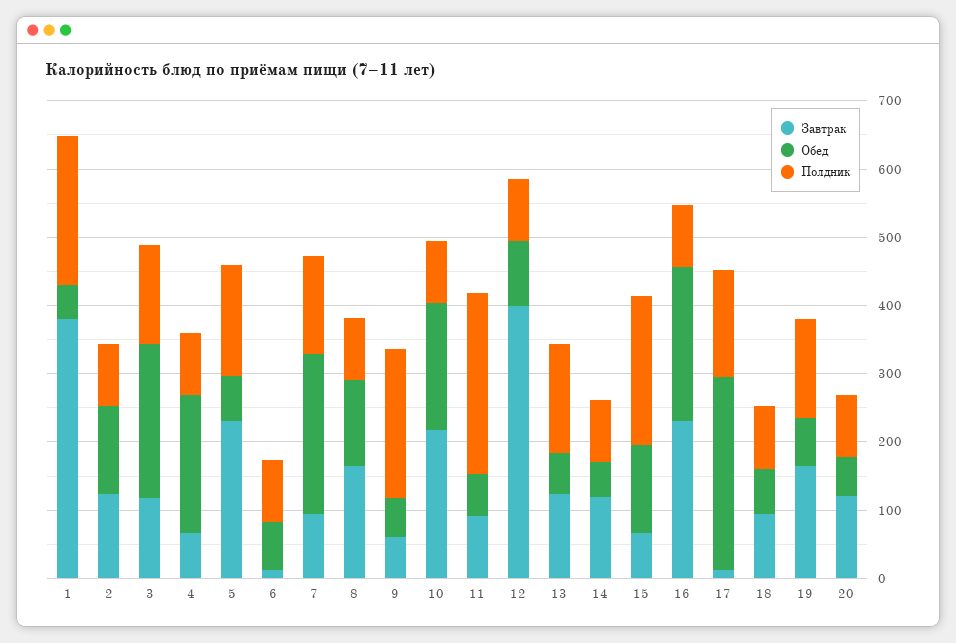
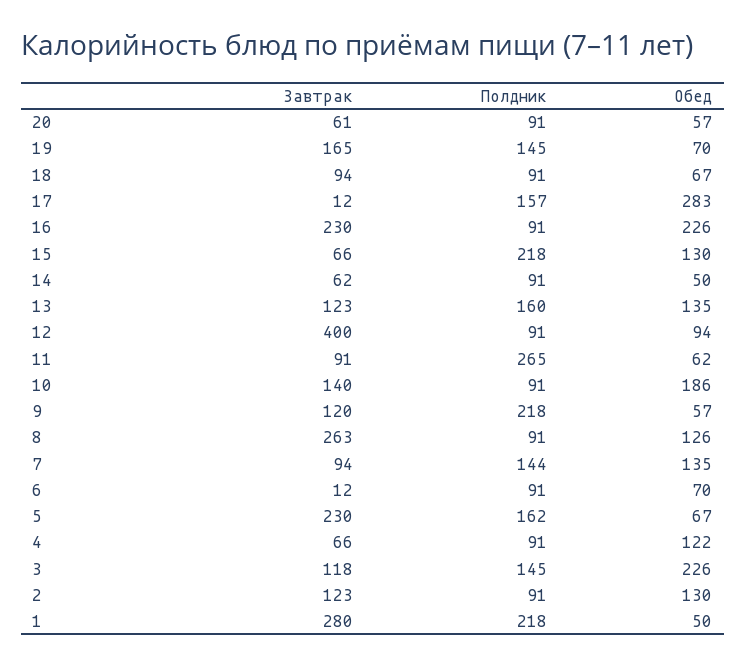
  {
    "Завтрак": {
-     "1": 380,
+     "1": 280,
      "2": 123,
      "3": 118,
      "4": 66,
      "5": 230,
      "6": 12,
      "7": 94,
-     "8": 160,
+     "8": 263,
-     "9": 60,
+     "9": 120,
-     "10": 220,
+     "10": 140,
      "11": 91,
      "12": 400,
      "13": 123,
-     "14": 120,
+     "14": 62,
      "15": 66,
      "16": 230,
      "17": 12,
      "18": 94,
      "19": 165,
-     "20": 120
+     "20": 61
    },
    "Обед": {
      "1": 50,
      "2": 130,
      "3": 226,
-     "4": 200,
+     "4": 122,
      "5": 67,
      "6": 70,
-     "7": 240,
+     "7": 135,
      "8": 126,
      "9": 57,
      "10": 186,
      "11": 62,
      "12": 94,
-     "13": 60,
+     "13": 135,
      "14": 50,
      "15": 130,
      "16": 226,
      "17": 283,
      "18": 67,
      "19": 70,
      "20": 57
    },
    "Полдник": {
      "1": 218,
      "2": 91,
      "3": 145,
      "4": 91,
      "5": 162,
      "6": 91,
      "7": 144,
      "8": 91,
      "9": 218,
      "10": 91,
      "11": 265,
      "12": 91,
      "13": 160,
      "14": 91,
      "15": 218,
      "16": 91,
      "17": 157,
      "18": 91,
      "19": 145,
      "20": 91
    }
  }

